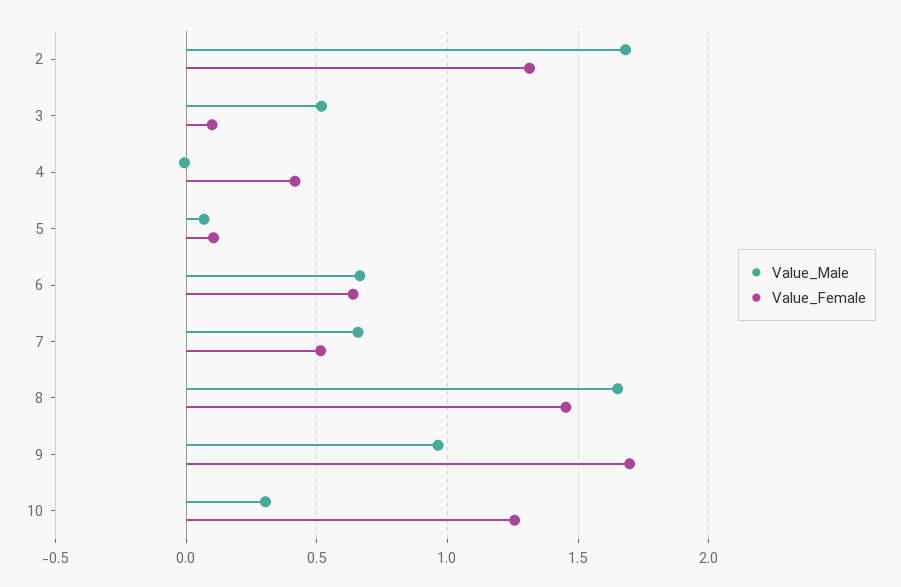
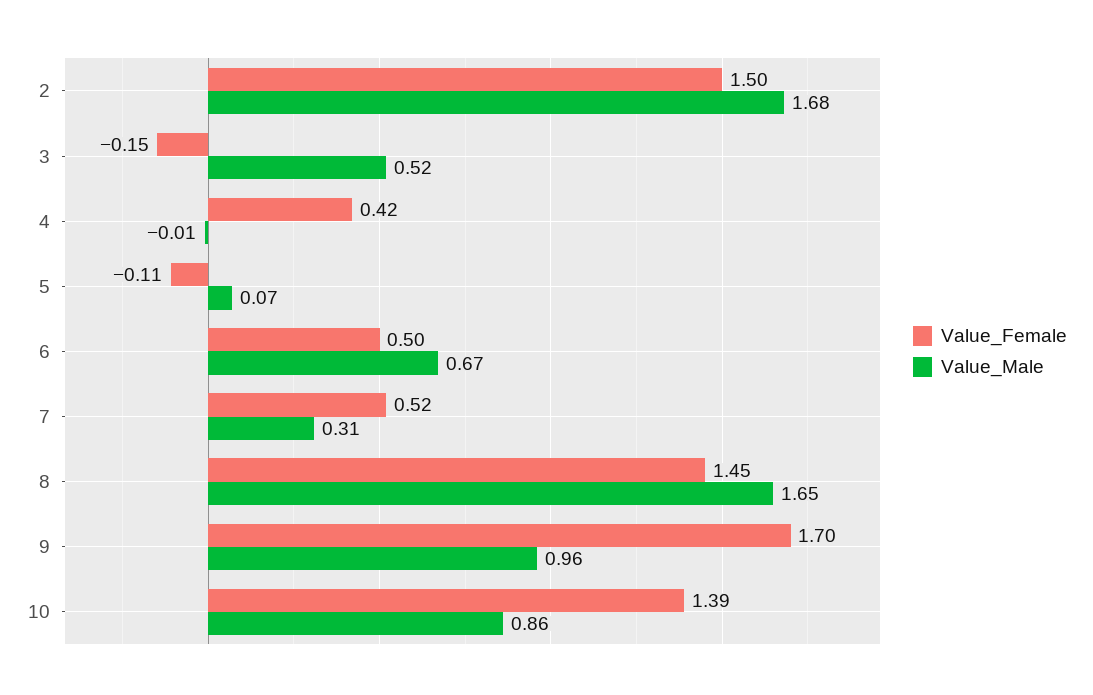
  {
    "Value_Male": {
      "2": 1.68,
      "3": 0.52,
      "4": -0.01,
      "5": 0.07,
      "6": 0.67,
-     "7": 0.65,
+     "7": 0.31,
      "8": 1.65,
      "9": 0.96,
-     "10": 0.3
+     "10": 0.86
    },
    "Value_Female": {
-     "2": 1.3,
+     "2": 1.5,
-     "3": 0.1,
+     "3": -0.15,
      "4": 0.42,
-     "5": 0.1,
+     "5": -0.11,
-     "6": 0.65,
+     "6": 0.5,
      "7": 0.52,
      "8": 1.45,
      "9": 1.7,
-     "10": 1.25
+     "10": 1.39
    }
  }

